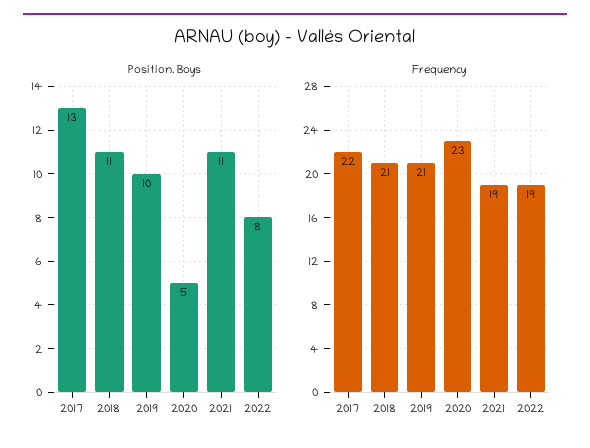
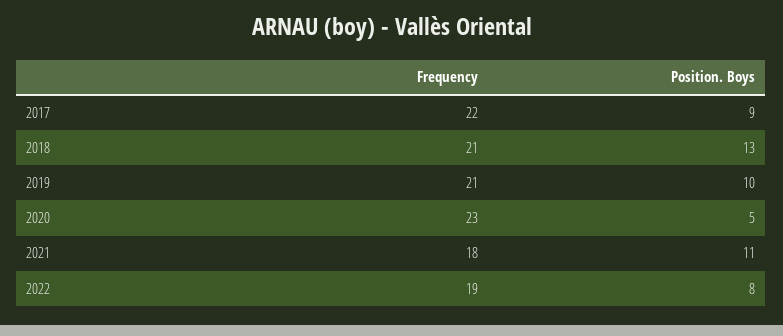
  {
    "Position. Boys": {
-     "2017": 13,
+     "2017": 9,
-     "2018": 11,
+     "2018": 13,
      "2019": 10,
      "2020": 5,
      "2021": 11,
      "2022": 8
    },
    "Frequency": {
      "2017": 22,
      "2018": 21,
      "2019": 21,
      "2020": 23,
-     "2021": 19,
+     "2021": 18,
      "2022": 19
    }
  }

